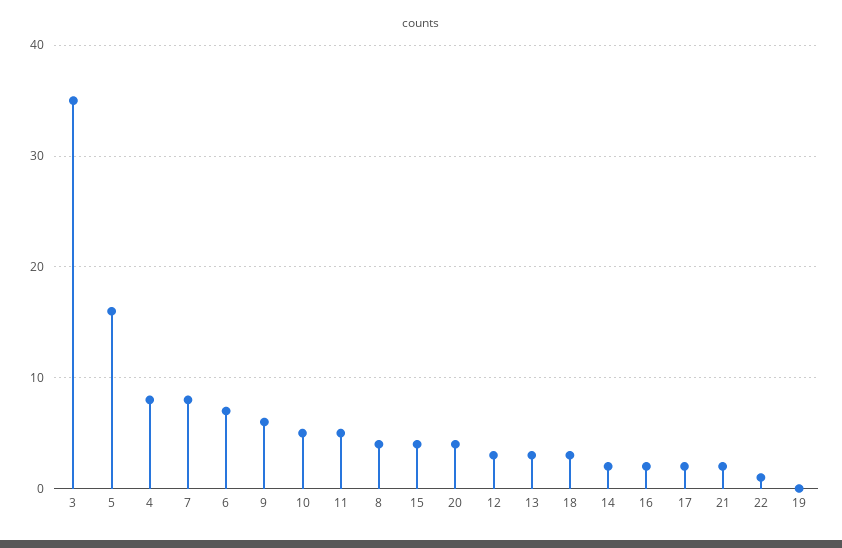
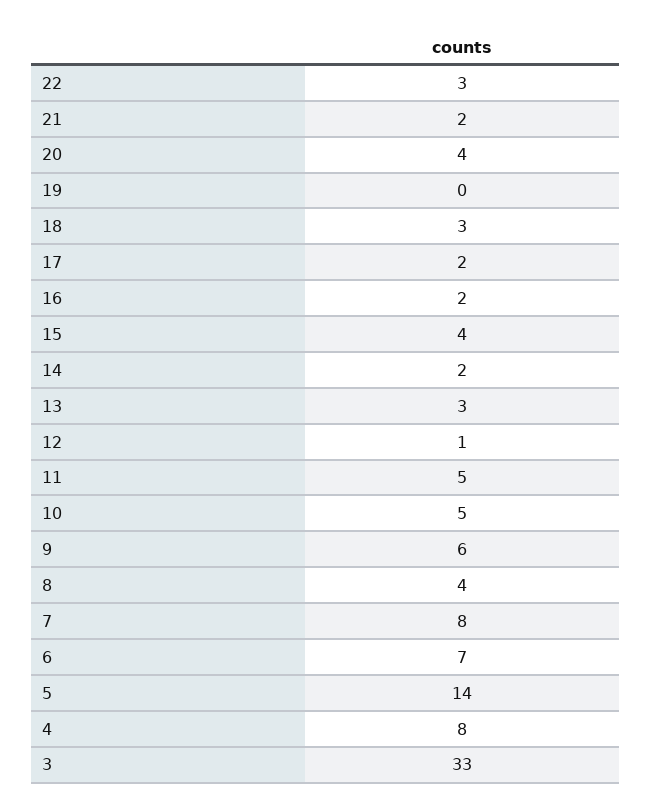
  {
-   "3": 35,
+   "3": 33,
-   "5": 16,
+   "5": 14,
    "4": 8,
    "7": 8,
    "6": 7,
    "9": 6,
    "10": 5,
    "11": 5,
    "8": 4,
    "15": 4,
    "20": 4,
-   "12": 3,
+   "12": 1,
    "13": 3,
    "18": 3,
    "14": 2,
    "16": 2,
    "17": 2,
    "21": 2,
-   "22": 1,
+   "22": 3,
    "19": 0
  }

